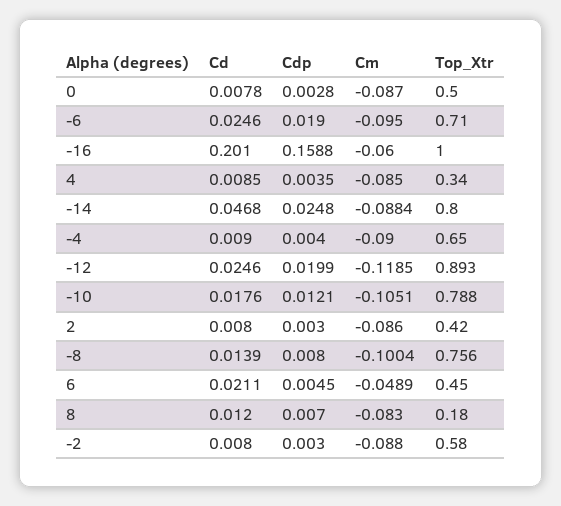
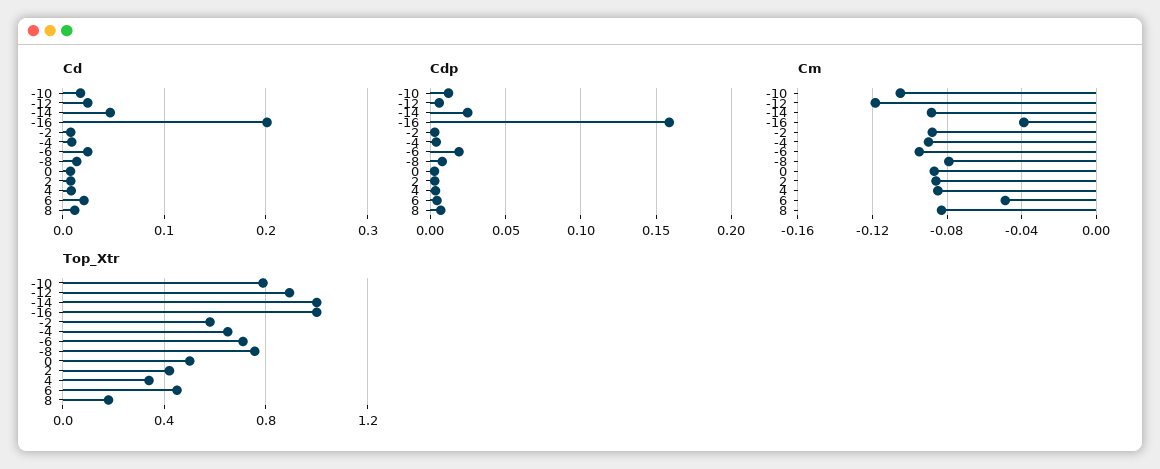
  {
    "Cd": {
      "0": 0.0078,
      "-6": 0.0246,
      "-16": 0.201,
      "4": 0.0085,
      "-14": 0.0468,
      "-4": 0.009,
      "-12": 0.0246,
      "-10": 0.0176,
      "2": 0.008,
      "-8": 0.0139,
      "6": 0.0211,
      "8": 0.012,
      "-2": 0.008
    },
    "Cdp": {
      "0": 0.0028,
      "-6": 0.019,
      "-16": 0.1588,
      "4": 0.0035,
      "-14": 0.0248,
      "-4": 0.004,
-     "-12": 0.0199,
+     "-12": 0.005,
      "-10": 0.0121,
      "2": 0.003,
      "-8": 0.008,
      "6": 0.0045,
      "8": 0.007,
      "-2": 0.003
    },
    "Cm": {
      "0": -0.087,
      "-6": -0.095,
-     "-16": -0.06,
+     "-16": -0.04,
      "4": -0.085,
      "-14": -0.0884,
      "-4": -0.09,
      "-12": -0.1185,
      "-10": -0.1051,
      "2": -0.086,
-     "-8": -0.1004,
+     "-8": -0.08,
      "6": -0.0489,
      "8": -0.083,
      "-2": -0.088
    },
    "Top_Xtr": {
      "0": 0.5,
      "-6": 0.71,
      "-16": 1,
      "4": 0.34,
-     "-14": 0.8,
+     "-14": 1,
      "-4": 0.65,
      "-12": 0.893,
      "-10": 0.788,
      "2": 0.42,
      "-8": 0.756,
      "6": 0.45,
      "8": 0.18,
      "-2": 0.58
    }
  }

